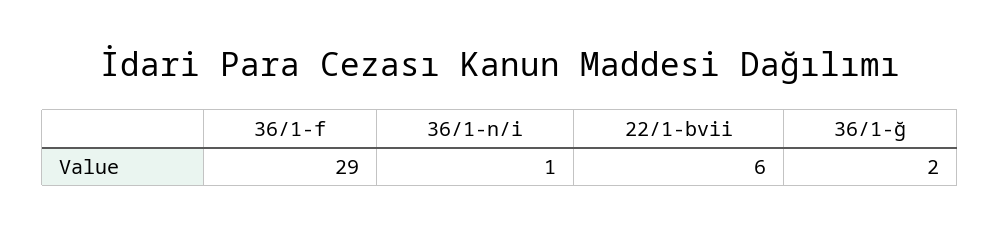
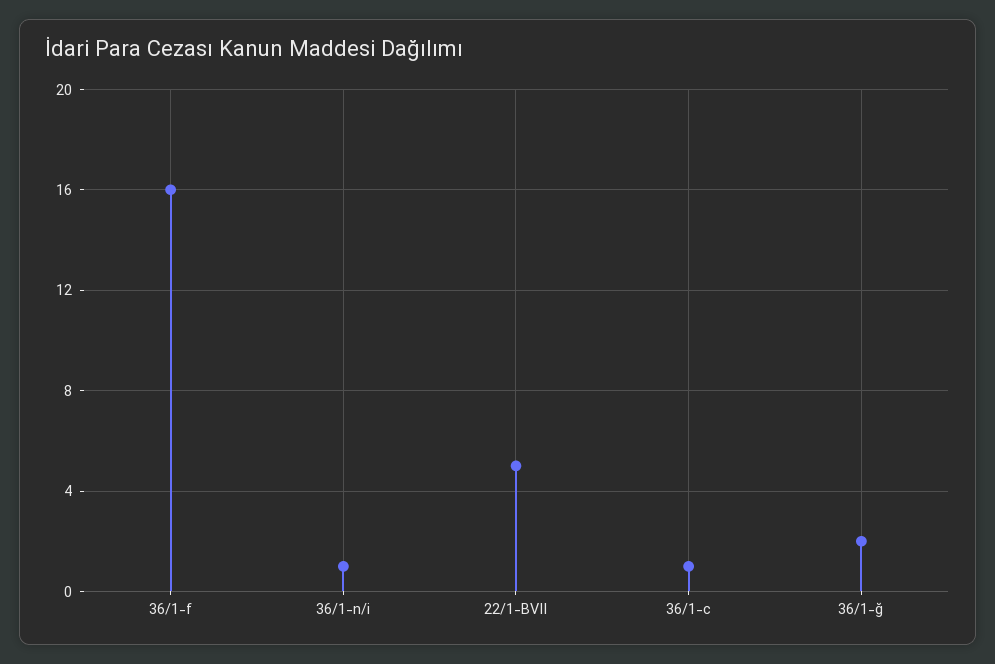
  {
-   "36/1-f": 29,
+   "36/1-f": 16,
    "36/1-n/i": 1,
-   "22/1-bvii": 6,
+   "22/1-bvii": 5,
-   "36/1-ğ": 2
+   "36/1-ğ": 2,
+   "36/1-c": 1
  }

